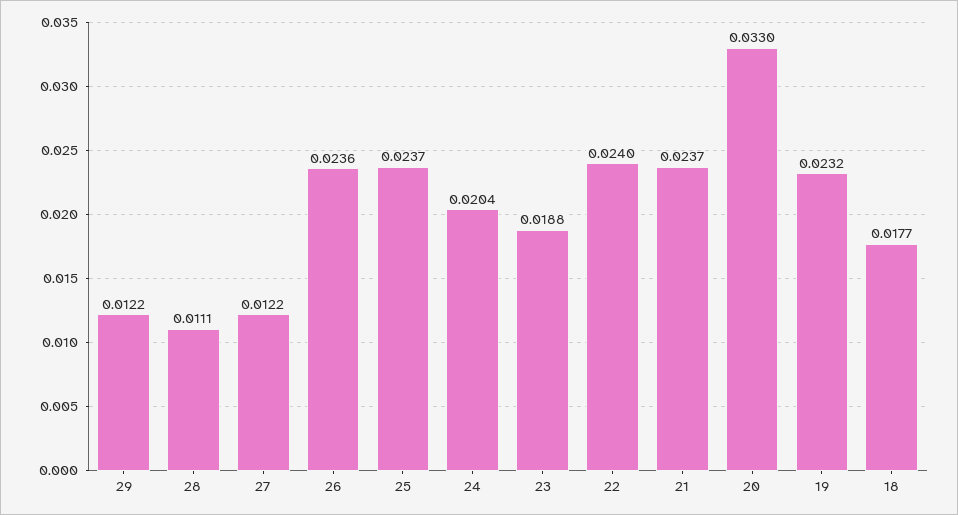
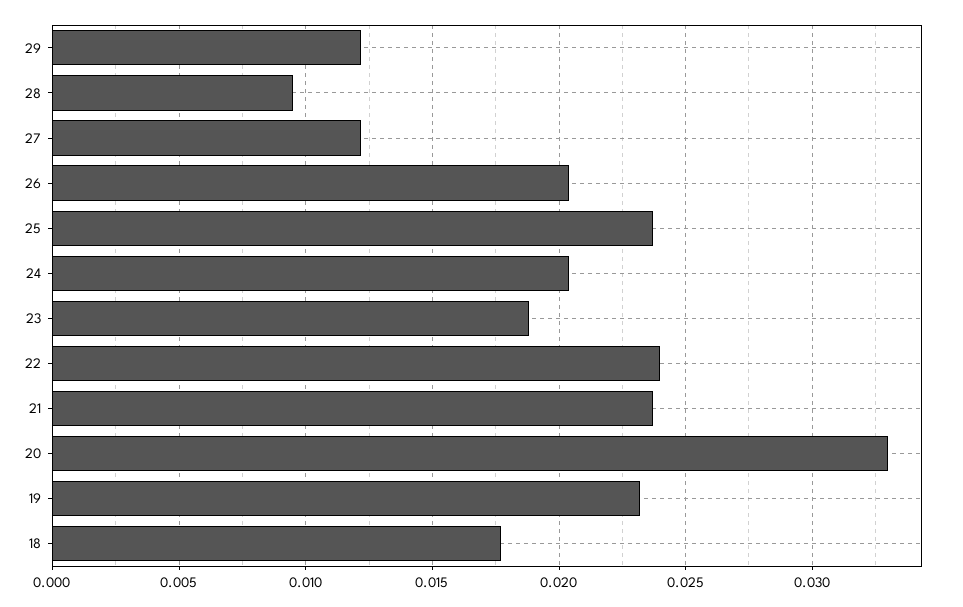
  {
    "29": 0.0122,
-   "28": 0.0111,
+   "28": 0.0095,
    "27": 0.0122,
-   "26": 0.0236,
+   "26": 0.0205,
    "25": 0.0237,
    "24": 0.0204,
    "23": 0.0188,
    "22": 0.024,
    "21": 0.0237,
    "20": 0.033,
    "19": 0.0232,
    "18": 0.0177
  }

